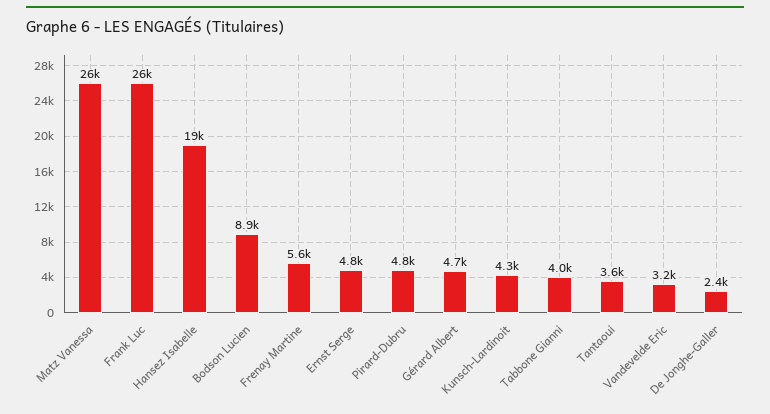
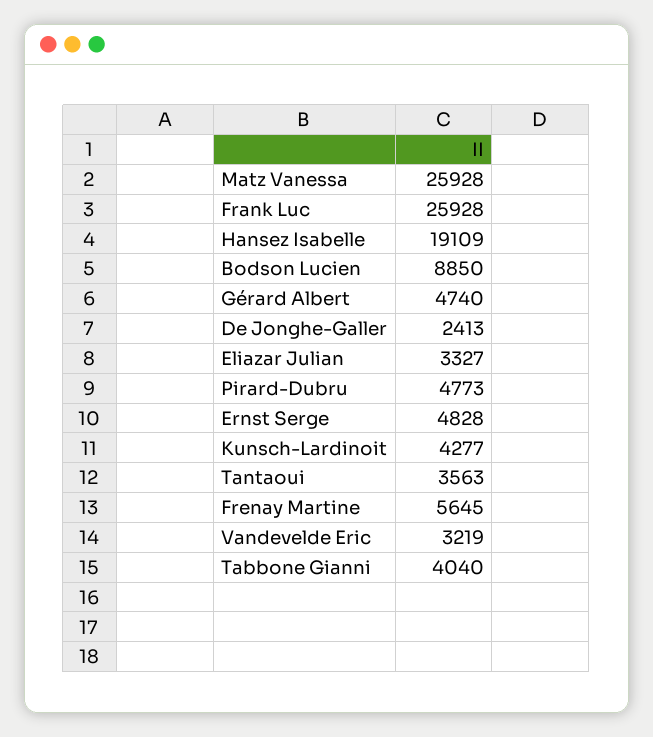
  {
    "Matz Vanessa": 25928,
    "Frank Luc": 25928,
    "Hansez Isabelle": 19109,
    "Bodson Lucien": 8850,
    "Frenay Martine": 5645,
    "Ernst Serge": 4828,
    "Pirard-Dubru": 4773,
    "Gérard Albert": 4740,
    "Kunsch-Lardinoit": 4277,
    "Tabbone Gianni": 4040,
    "Tantaoui": 3563,
    "Vandevelde Eric": 3219,
-   "De Jonghe-Galler": 2413
+   "De Jonghe-Galler": 2413,
+   "Eliazar Julian": 3327
  }

